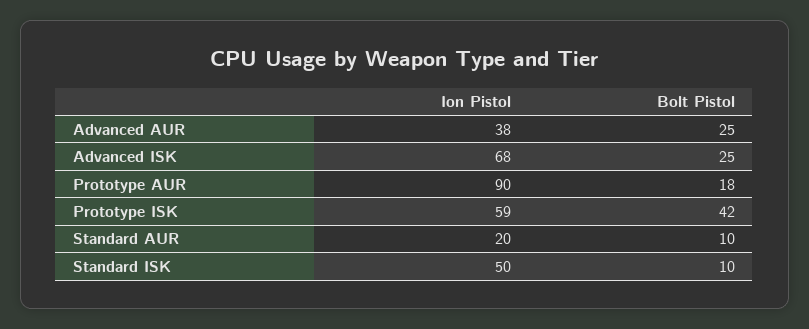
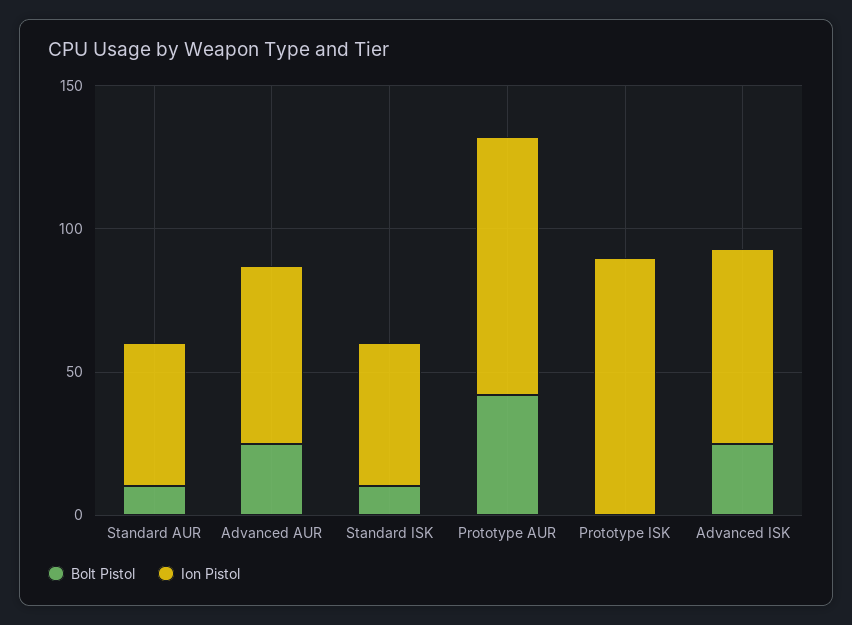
  {
    "Ion Pistol": {
-     "Advanced AUR": 38,
+     "Advanced AUR": 60,
      "Advanced ISK": 68,
      "Prototype AUR": 90,
-     "Prototype ISK": 59,
+     "Prototype ISK": 90,
-     "Standard AUR": 20,
+     "Standard AUR": 50,
      "Standard ISK": 50
    },
    "Bolt Pistol": {
      "Advanced AUR": 25,
      "Advanced ISK": 25,
-     "Prototype AUR": 18,
+     "Prototype AUR": 40,
-     "Prototype ISK": 42,
+     "Prototype ISK": 0,
      "Standard AUR": 10,
      "Standard ISK": 10
    }
  }

